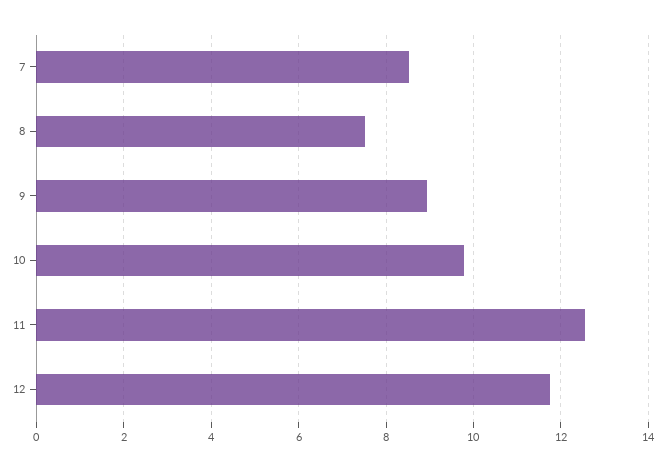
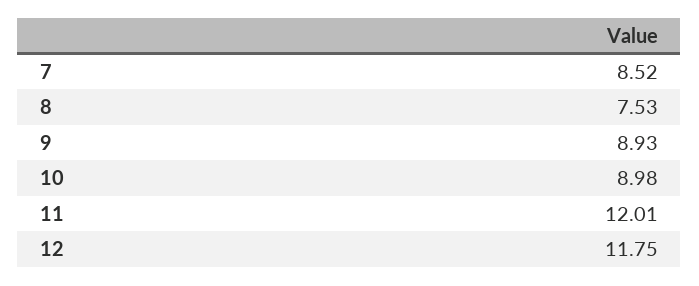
  {
    "7": 8.52,
    "8": 7.53,
    "9": 8.93,
-   "10": 9.8,
+   "10": 8.98,
-   "11": 12.6,
+   "11": 12.01,
    "12": 11.75
  }

